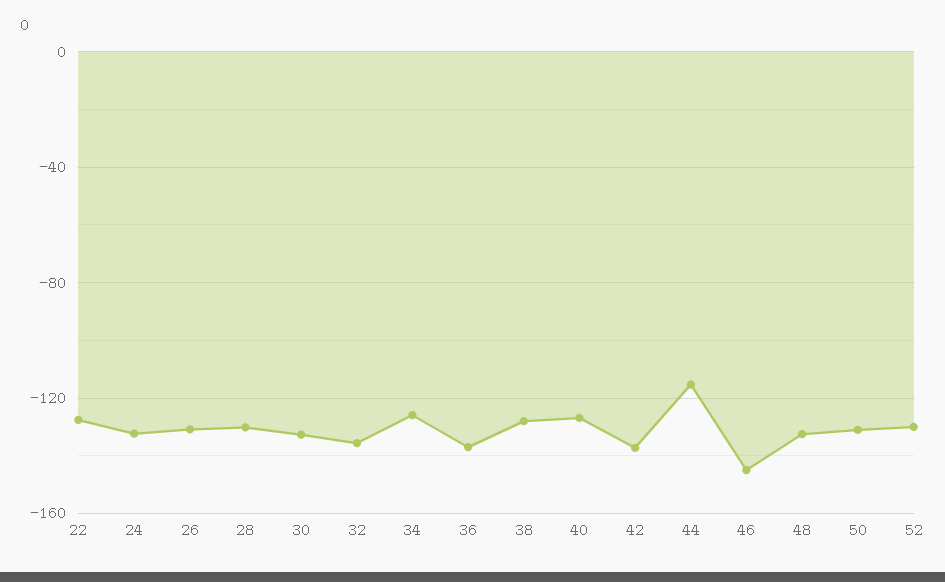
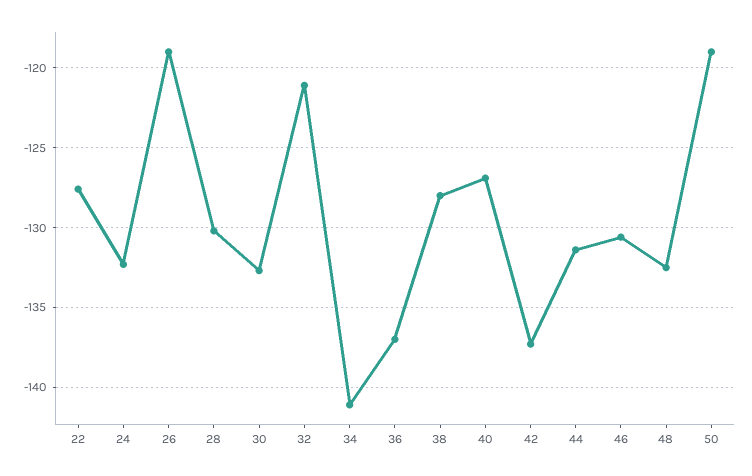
  {
    "22": -127.5,
    "24": -132.5,
-   "26": -130,
+   "26": -119,
    "28": -130,
    "30": -132.5,
-   "32": -135,
+   "32": -121,
-   "34": -125,
+   "34": -141,
    "36": -137,
    "38": -128,
    "40": -127,
    "42": -137.5,
-   "44": -115,
+   "44": -131.5,
-   "46": -145,
+   "46": -130.5,
    "48": -132.5,
-   "50": -130,
+   "50": -119
-   "52": -130
  }

